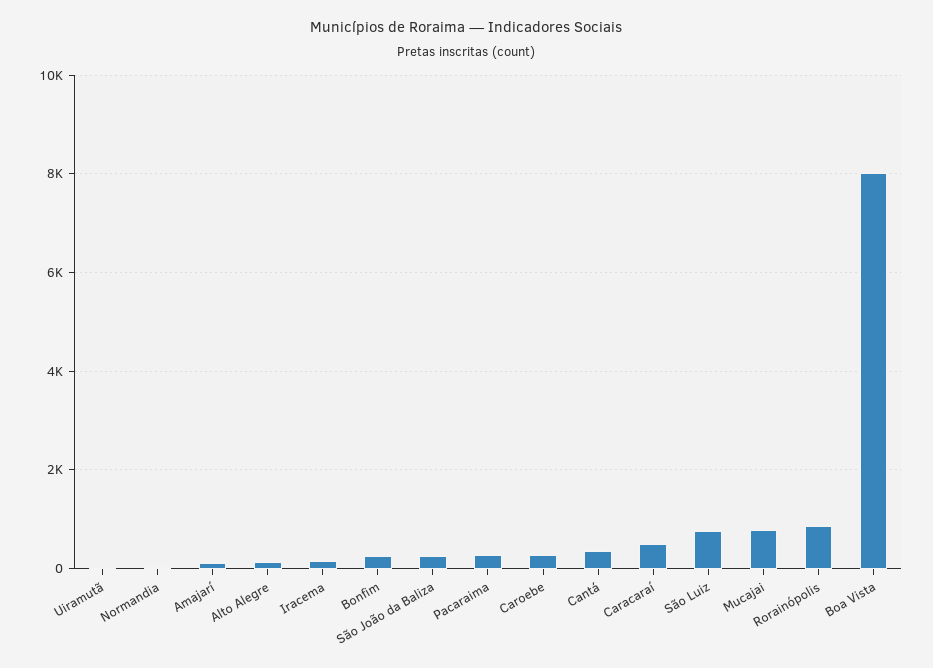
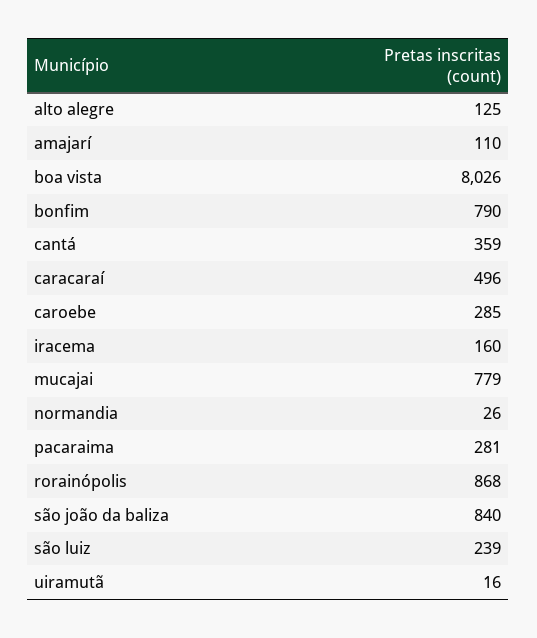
  {
    "Uiramutã": 16,
    "Normandia": 26,
    "Amajarí": 110,
    "Alto Alegre": 125,
    "Iracema": 160,
-   "Bonfim": 200,
+   "Bonfim": 790,
-   "São João da Baliza": 200,
+   "São João da Baliza": 840,
    "Pacaraima": 281,
    "Caroebe": 285,
    "Cantá": 359,
    "Caracaraí": 496,
-   "São Luiz": 800,
+   "São Luiz": 239,
    "Mucajai": 779,
    "Rorainópolis": 868,
    "Boa Vista": 8026
  }

